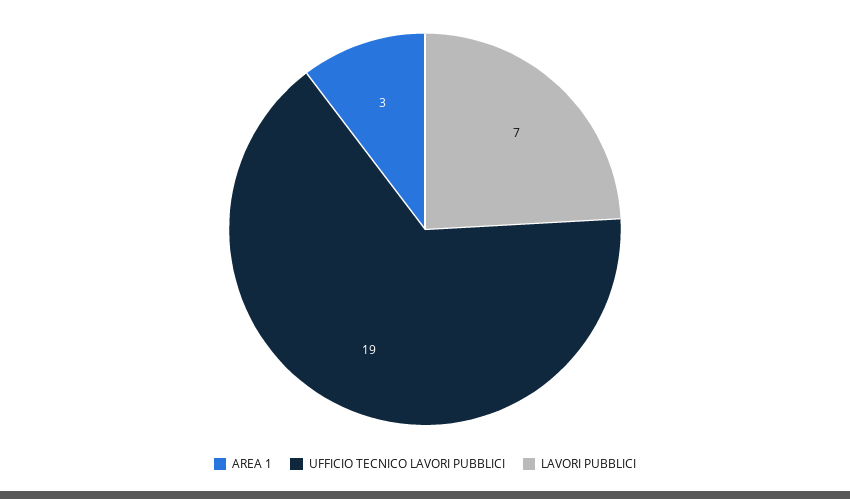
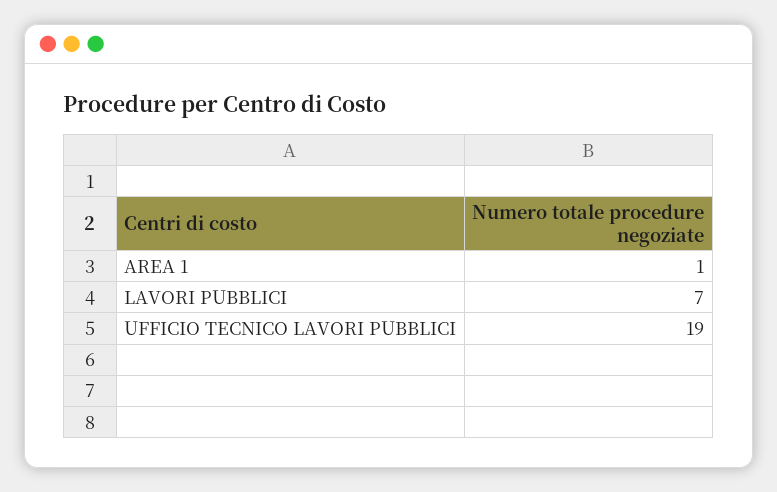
  {
-   "AREA 1": 3,
+   "AREA 1": 1,
    "UFFICIO TECNICO LAVORI PUBBLICI": 19,
    "LAVORI PUBBLICI": 7
  }

